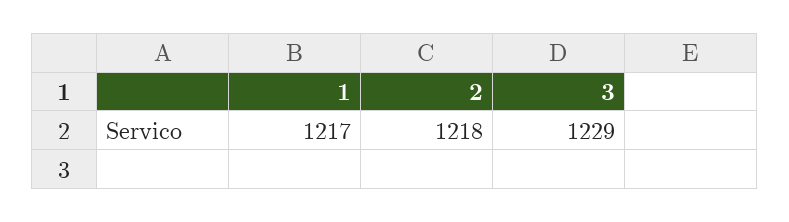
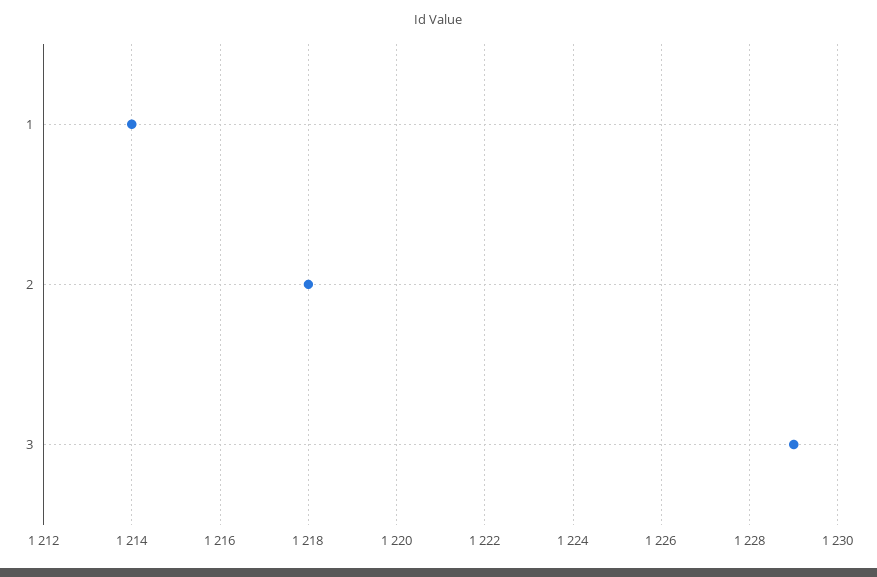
  {
-   "1": 1217,
+   "1": 1214,
    "2": 1218,
    "3": 1229
  }

